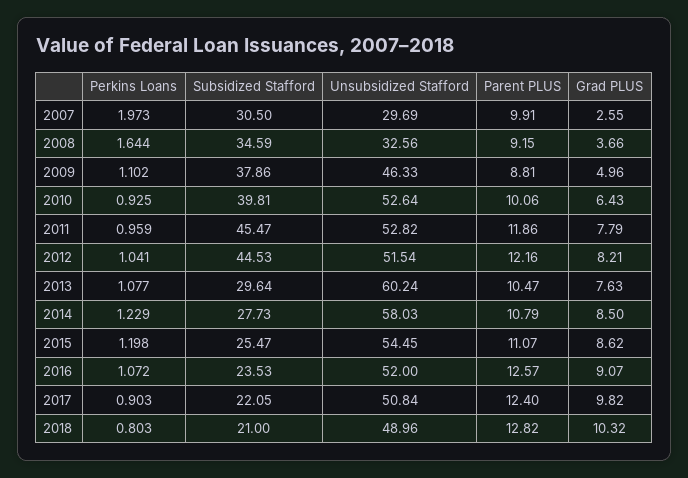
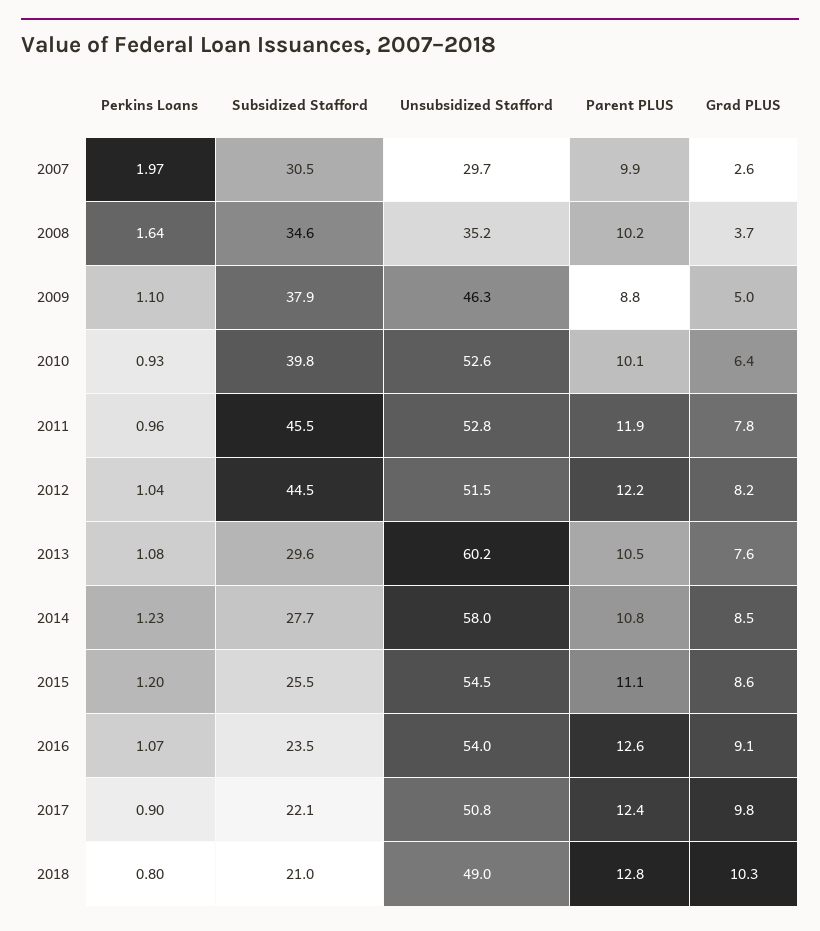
  {
    "Perkins Loans": {
      "2007": 1.973,
      "2008": 1.644,
      "2009": 1.102,
      "2010": 0.925,
      "2011": 0.959,
      "2012": 1.041,
      "2013": 1.077,
      "2014": 1.229,
      "2015": 1.198,
      "2016": 1.072,
      "2017": 0.903,
      "2018": 0.803
    },
    "Subsidized Stafford": {
      "2007": 30.5,
      "2008": 34.59,
      "2009": 37.86,
      "2010": 39.81,
      "2011": 45.47,
      "2012": 44.53,
      "2013": 29.64,
      "2014": 27.73,
      "2015": 25.47,
      "2016": 23.53,
      "2017": 22.05,
      "2018": 21
    },
    "Unsubsidized Stafford": {
      "2007": 29.69,
-     "2008": 32.56,
+     "2008": 35.2,
      "2009": 46.33,
      "2010": 52.64,
      "2011": 52.82,
      "2012": 51.54,
      "2013": 60.24,
      "2014": 58.03,
      "2015": 54.45,
-     "2016": 52,
+     "2016": 54,
      "2017": 50.84,
      "2018": 48.96
    },
    "Parent PLUS": {
      "2007": 9.91,
-     "2008": 9.15,
+     "2008": 10.2,
      "2009": 8.81,
      "2010": 10.06,
      "2011": 11.86,
      "2012": 12.16,
      "2013": 10.47,
      "2014": 10.79,
      "2015": 11.07,
      "2016": 12.57,
      "2017": 12.4,
      "2018": 12.82
    },
    "Grad PLUS": {
      "2007": 2.55,
      "2008": 3.66,
      "2009": 4.96,
      "2010": 6.43,
      "2011": 7.79,
      "2012": 8.21,
      "2013": 7.63,
      "2014": 8.5,
      "2015": 8.62,
      "2016": 9.07,
      "2017": 9.82,
      "2018": 10.32
    }
  }

